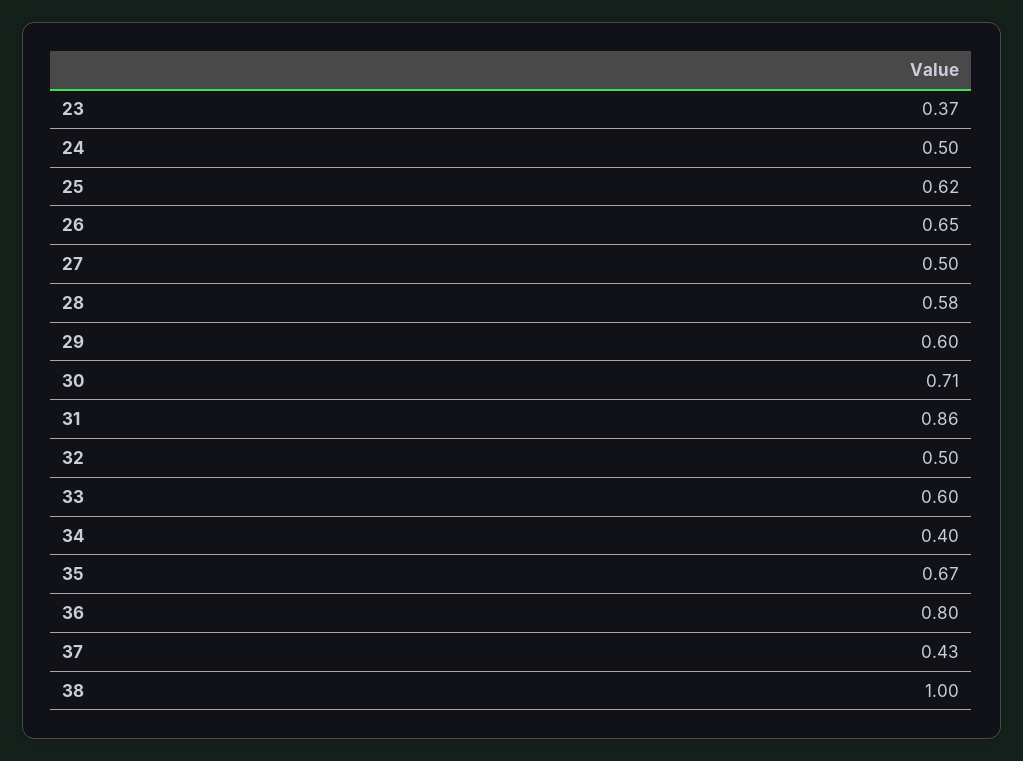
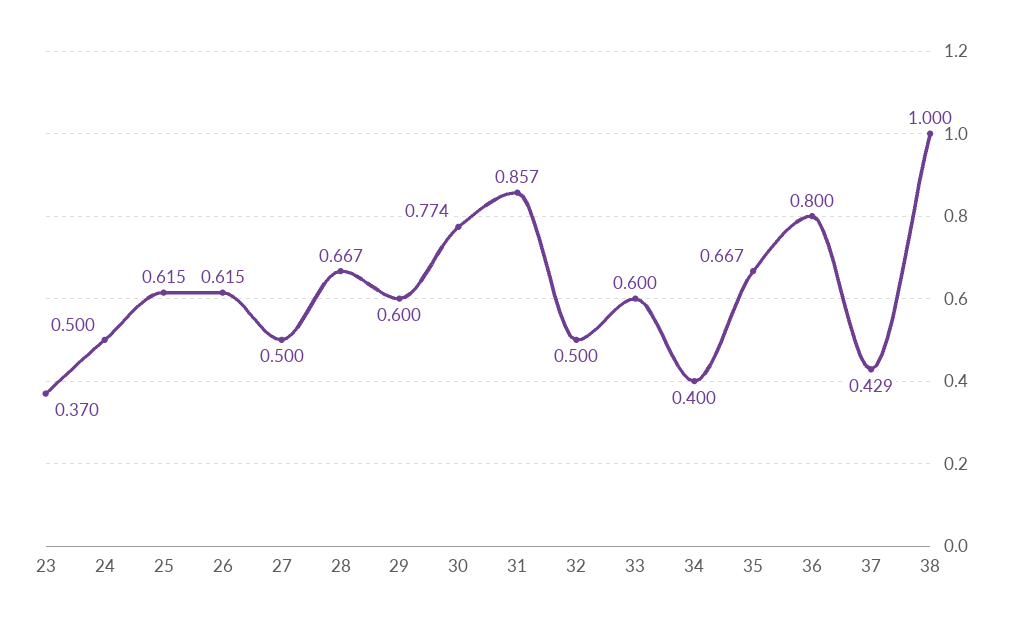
  {
    "23": 0.37,
    "24": 0.5,
    "25": 0.615,
-   "26": 0.65,
+   "26": 0.615,
    "27": 0.5,
-   "28": 0.58,
+   "28": 0.667,
    "29": 0.6,
-   "30": 0.71,
+   "30": 0.774,
    "31": 0.857,
    "32": 0.5,
    "33": 0.6,
    "34": 0.4,
    "35": 0.667,
    "36": 0.8,
    "37": 0.429,
    "38": 1
  }

